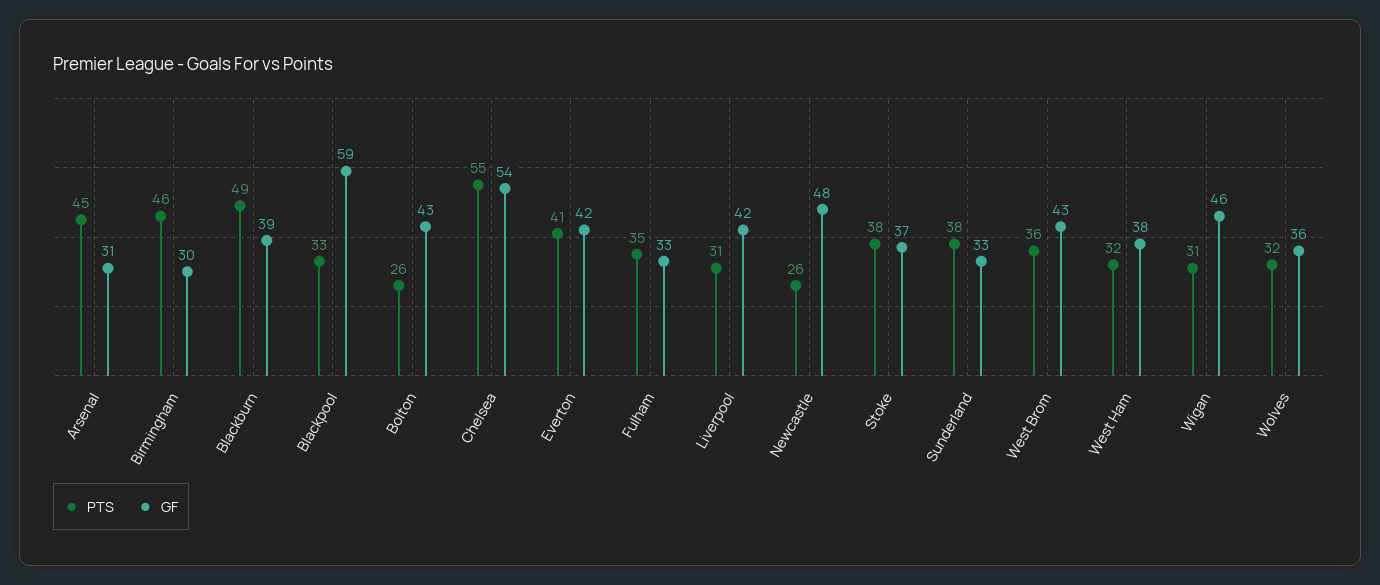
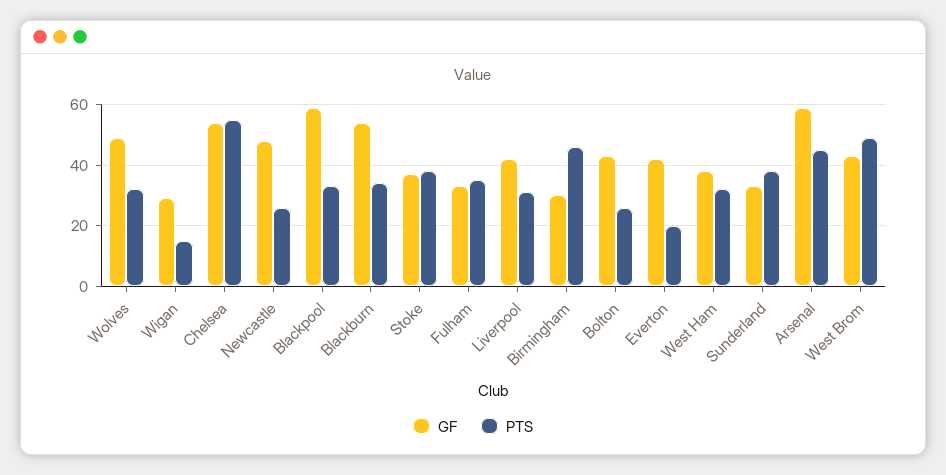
  {
    "PTS": {
      "Arsenal": 45,
      "Birmingham": 46,
-     "Blackburn": 49,
+     "Blackburn": 35,
      "Blackpool": 33,
      "Bolton": 26,
      "Chelsea": 55,
-     "Everton": 41,
+     "Everton": 20,
      "Fulham": 35,
      "Liverpool": 31,
      "Newcastle": 26,
      "Stoke": 38,
      "Sunderland": 38,
-     "West Brom": 36,
+     "West Brom": 50,
      "West Ham": 32,
-     "Wigan": 31,
+     "Wigan": 15,
      "Wolves": 32
    },
    "GF": {
-     "Arsenal": 31,
+     "Arsenal": 60,
      "Birmingham": 30,
-     "Blackburn": 39,
+     "Blackburn": 55,
      "Blackpool": 59,
      "Bolton": 43,
      "Chelsea": 54,
      "Everton": 42,
      "Fulham": 33,
      "Liverpool": 42,
      "Newcastle": 48,
      "Stoke": 37,
      "Sunderland": 33,
      "West Brom": 43,
      "West Ham": 38,
-     "Wigan": 46,
+     "Wigan": 30,
-     "Wolves": 36
+     "Wolves": 50
    }
  }

